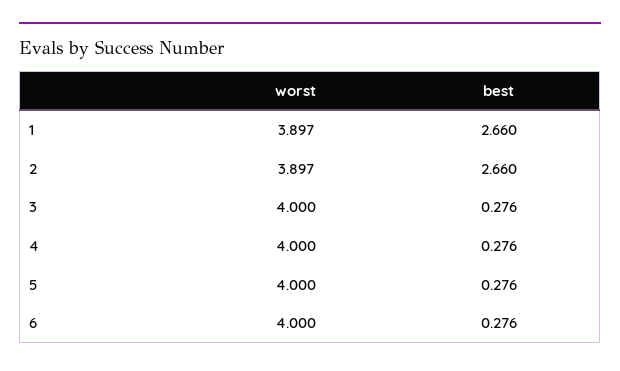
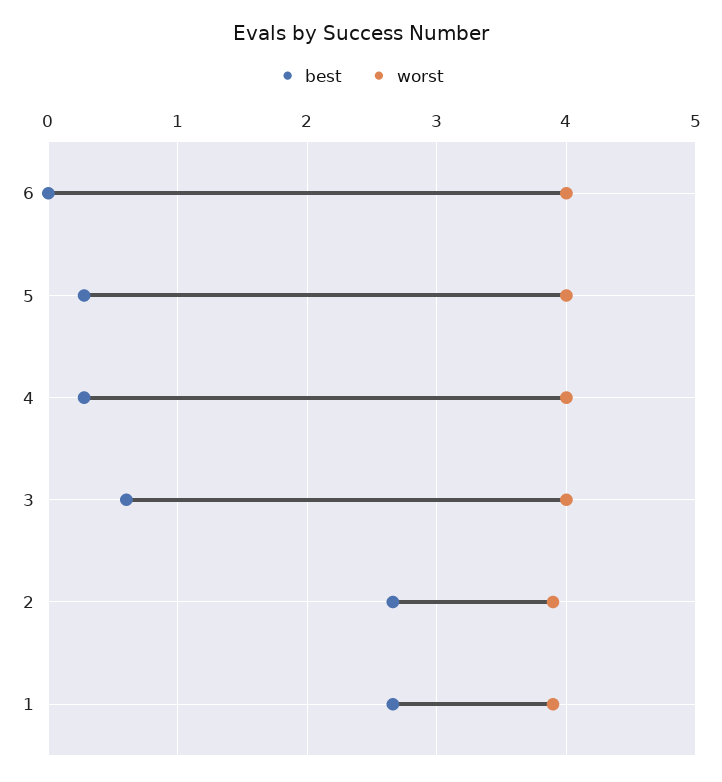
  {
    "worst": {
      "1": 3.897,
      "2": 3.897,
      "3": 4,
      "4": 4,
      "5": 4,
      "6": 4
    },
    "best": {
      "1": 2.66,
      "2": 2.66,
-     "3": 0.276,
+     "3": 0.6,
      "4": 0.276,
      "5": 0.276,
-     "6": 0.276
+     "6": 0
    }
  }

